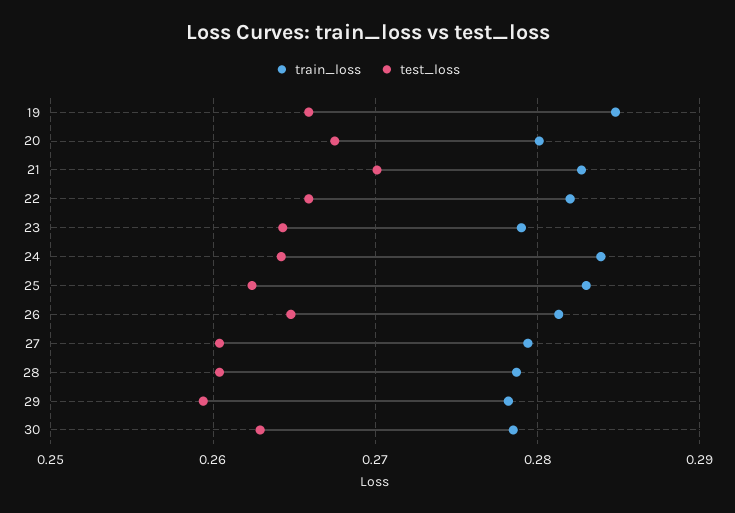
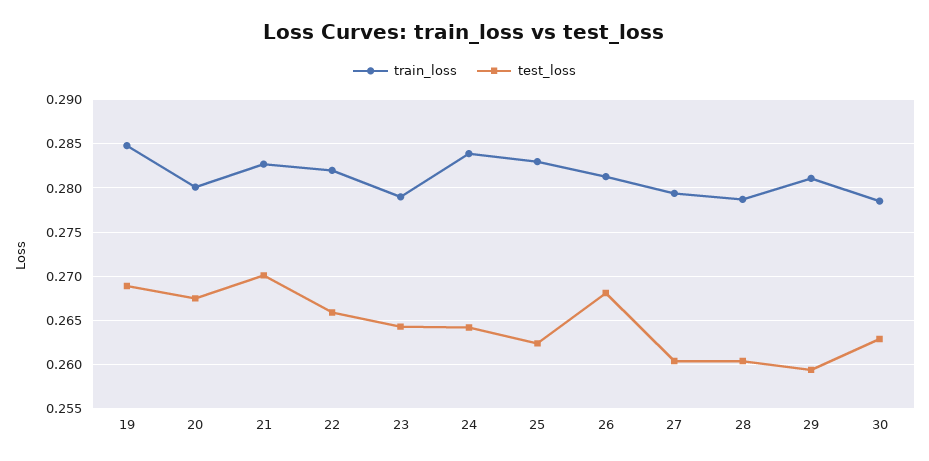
  {
    "train_loss": {
      "19": 0.285,
      "20": 0.28,
      "21": 0.283,
      "22": 0.282,
      "23": 0.279,
      "24": 0.284,
      "25": 0.283,
      "26": 0.281,
      "27": 0.279,
      "28": 0.279,
-     "29": 0.278,
+     "29": 0.281,
      "30": 0.279
    },
    "test_loss": {
-     "19": 0.266,
+     "19": 0.269,
      "20": 0.268,
      "21": 0.27,
      "22": 0.266,
      "23": 0.264,
      "24": 0.264,
      "25": 0.262,
-     "26": 0.265,
+     "26": 0.268,
      "27": 0.26,
      "28": 0.26,
      "29": 0.259,
      "30": 0.263
    }
  }

